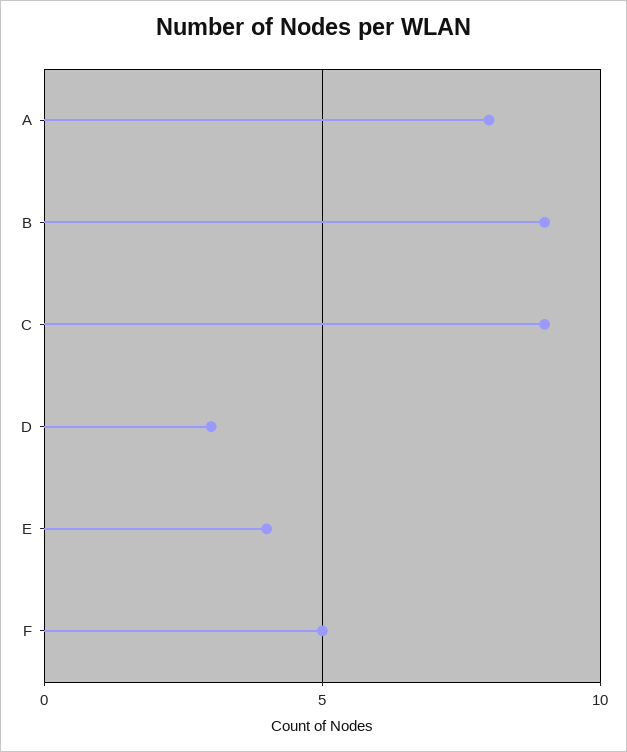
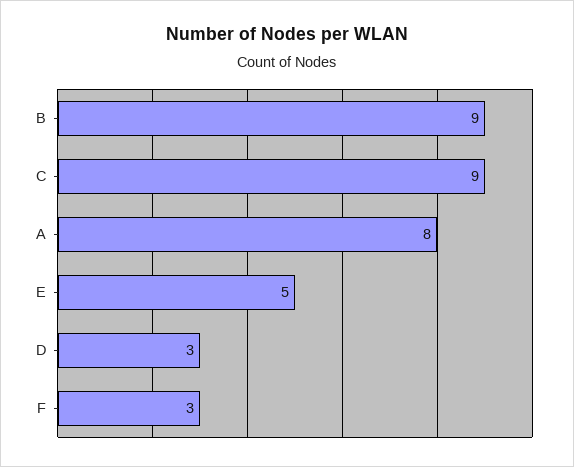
  {
    "A": 8,
    "B": 9,
    "C": 9,
    "D": 3,
-   "E": 4,
+   "E": 5,
-   "F": 5
+   "F": 3
  }

